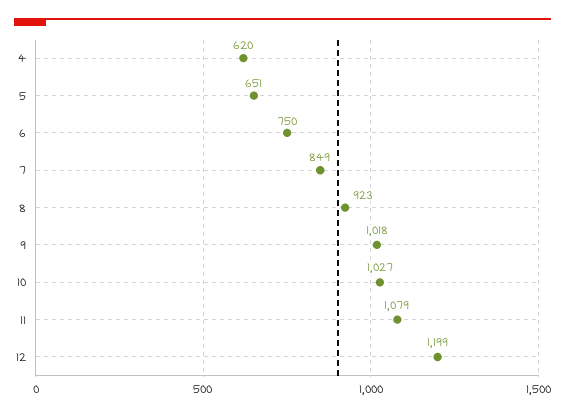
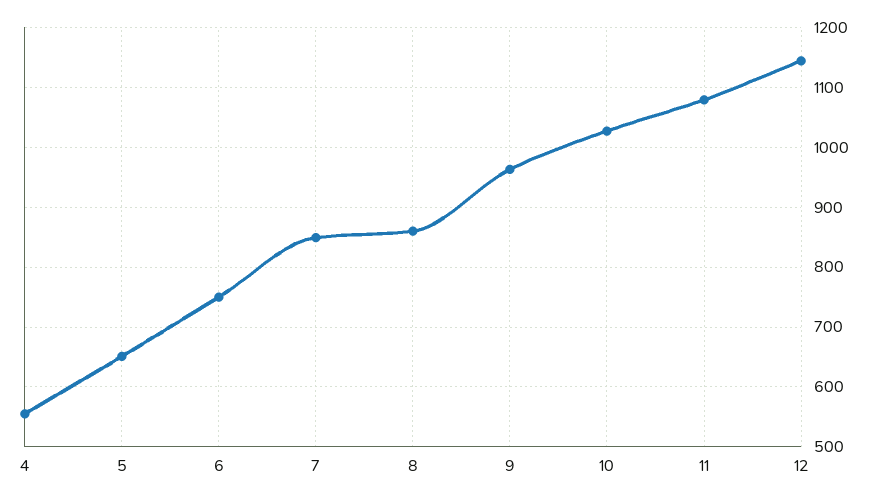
  {
-   "4": 620,
+   "4": 560,
    "5": 651,
    "6": 750,
    "7": 849,
-   "8": 923,
+   "8": 860,
-   "9": 1018,
+   "9": 960,
    "10": 1027,
    "11": 1079,
-   "12": 1199
+   "12": 1140
  }

